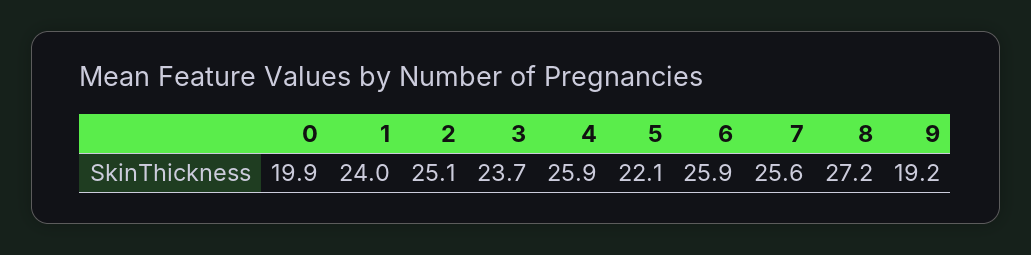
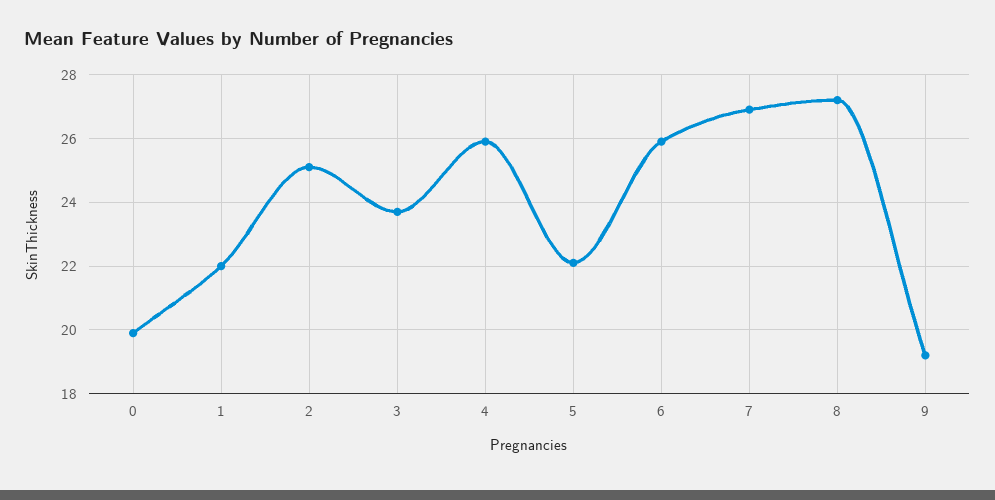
  {
    "0": 19.9,
-   "1": 24,
+   "1": 22,
    "2": 25.1,
    "3": 23.7,
    "4": 25.9,
    "5": 22.1,
    "6": 25.9,
-   "7": 25.6,
+   "7": 27,
    "8": 27.2,
    "9": 19.2
  }

